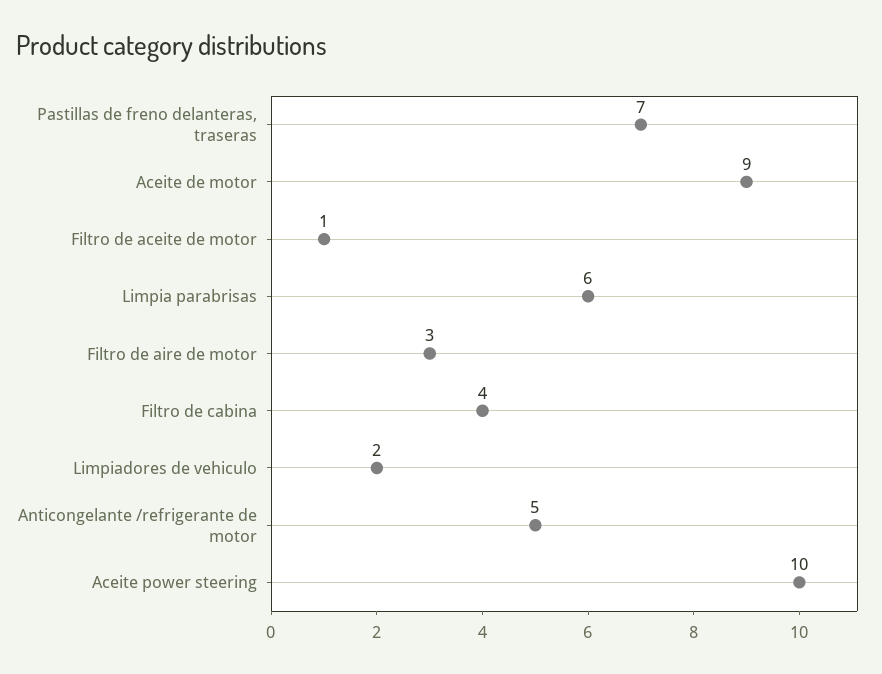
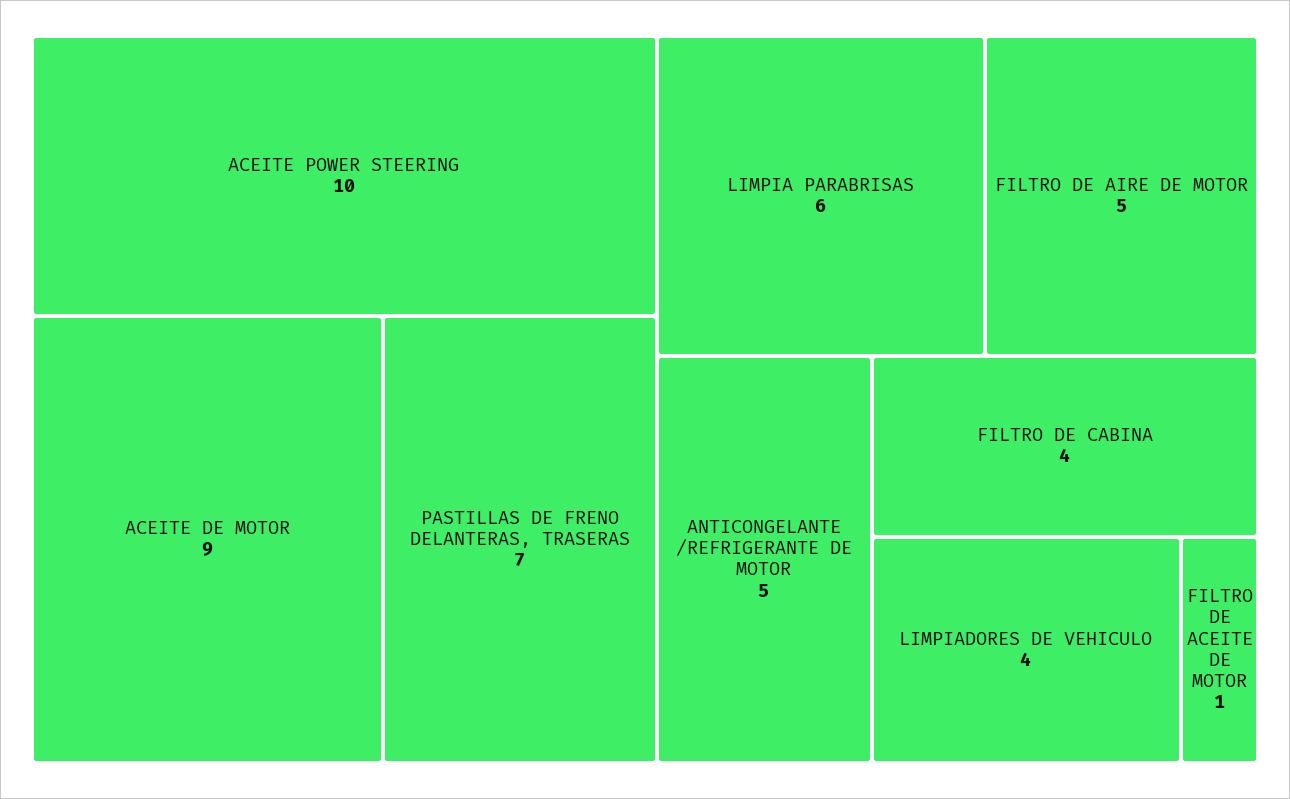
  {
    "Pastillas de freno delanteras, traseras": 7,
    "Aceite de motor": 9,
    "Filtro de aceite de motor": 1,
    "Limpia parabrisas": 6,
-   "Filtro de aire de motor": 3,
+   "Filtro de aire de motor": 5,
    "Filtro de cabina": 4,
-   "Limpiadores de vehiculo": 2,
+   "Limpiadores de vehiculo": 4,
    "Anticongelante /refrigerante de motor": 5,
    "Aceite power steering": 10
  }

